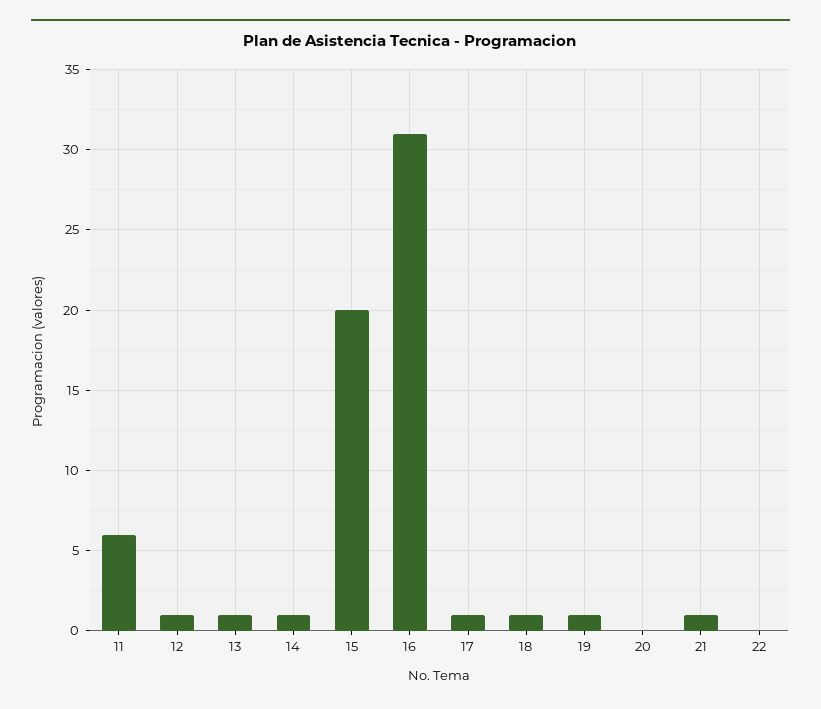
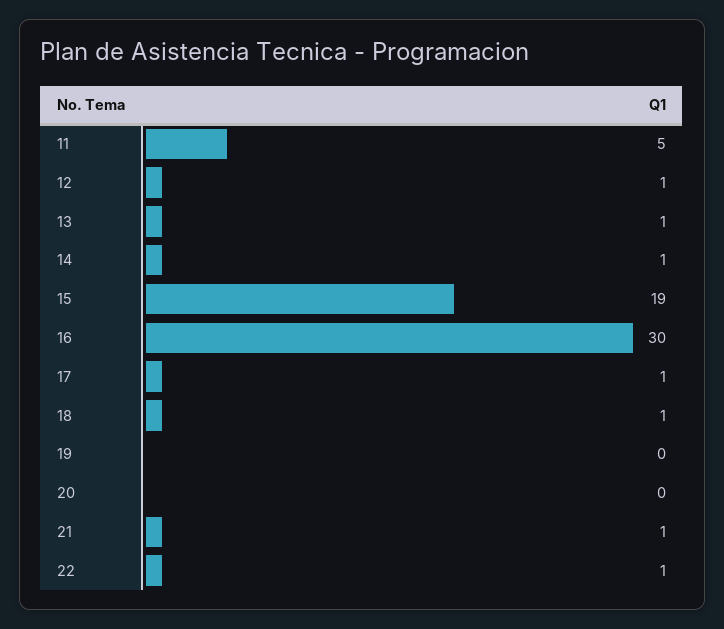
  {
-   "11": 6,
+   "11": 5,
    "12": 1,
    "13": 1,
    "14": 1,
-   "15": 20,
+   "15": 19,
-   "16": 31,
+   "16": 30,
    "17": 1,
    "18": 1,
-   "19": 1,
+   "19": 0,
    "20": 0,
    "21": 1,
-   "22": 0
+   "22": 1
  }

